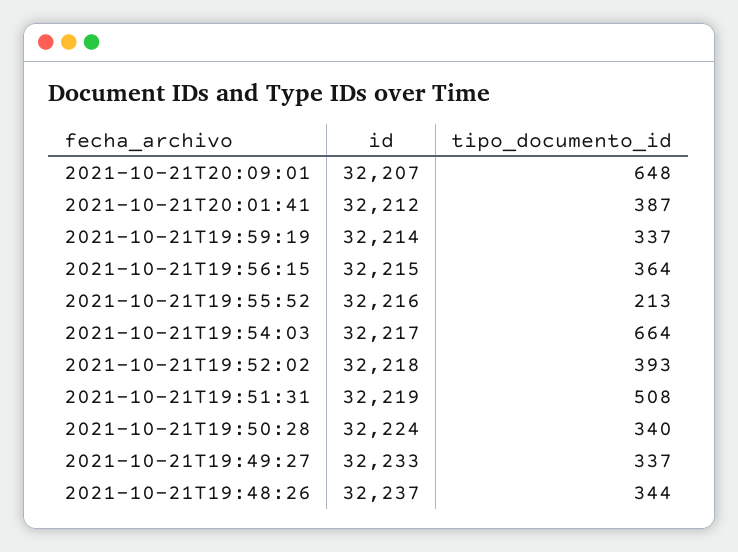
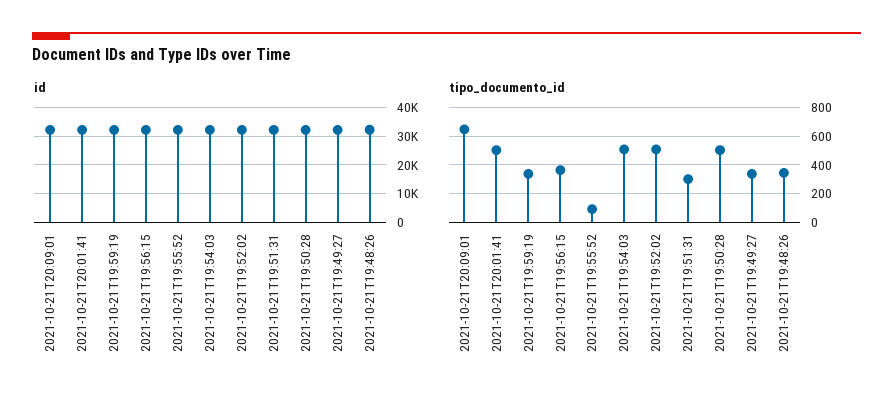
  {
    "id": {
      "2021-10-21T20:09:01": 32207,
      "2021-10-21T20:01:41": 32212,
      "2021-10-21T19:59:19": 32214,
      "2021-10-21T19:56:15": 32215,
      "2021-10-21T19:55:52": 32216,
      "2021-10-21T19:54:03": 32217,
      "2021-10-21T19:52:02": 32218,
      "2021-10-21T19:51:31": 32219,
      "2021-10-21T19:50:28": 32224,
      "2021-10-21T19:49:27": 32233,
      "2021-10-21T19:48:26": 32237
    },
    "tipo_documento_id": {
      "2021-10-21T20:09:01": 648,
-     "2021-10-21T20:01:41": 387,
+     "2021-10-21T20:01:41": 500,
      "2021-10-21T19:59:19": 337,
      "2021-10-21T19:56:15": 364,
-     "2021-10-21T19:55:52": 213,
+     "2021-10-21T19:55:52": 100,
-     "2021-10-21T19:54:03": 664,
+     "2021-10-21T19:54:03": 500,
-     "2021-10-21T19:52:02": 393,
+     "2021-10-21T19:52:02": 500,
-     "2021-10-21T19:51:31": 508,
+     "2021-10-21T19:51:31": 300,
-     "2021-10-21T19:50:28": 340,
+     "2021-10-21T19:50:28": 500,
      "2021-10-21T19:49:27": 337,
      "2021-10-21T19:48:26": 344
    }
  }

